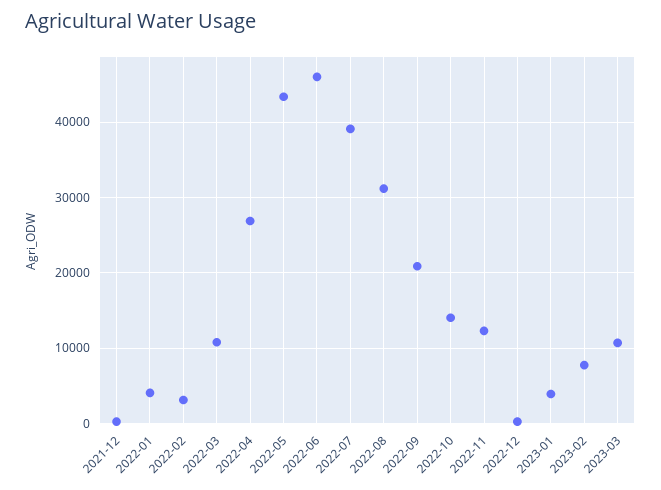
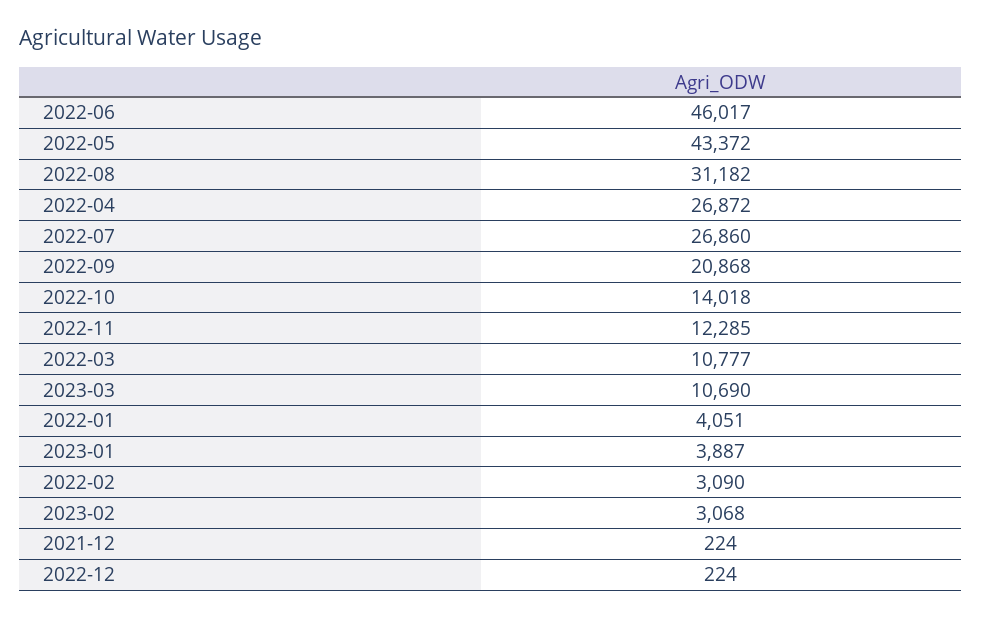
  {
    "2021-12": 224,
    "2022-01": 4051,
    "2022-02": 3090,
    "2022-03": 10777,
    "2022-04": 26872,
    "2022-05": 43372,
    "2022-06": 46017,
-   "2022-07": 39000,
+   "2022-07": 26860,
    "2022-08": 31182,
    "2022-09": 20868,
    "2022-10": 14018,
    "2022-11": 12285,
    "2022-12": 224,
    "2023-01": 3887,
-   "2023-02": 8000,
+   "2023-02": 3068,
    "2023-03": 10690
  }

